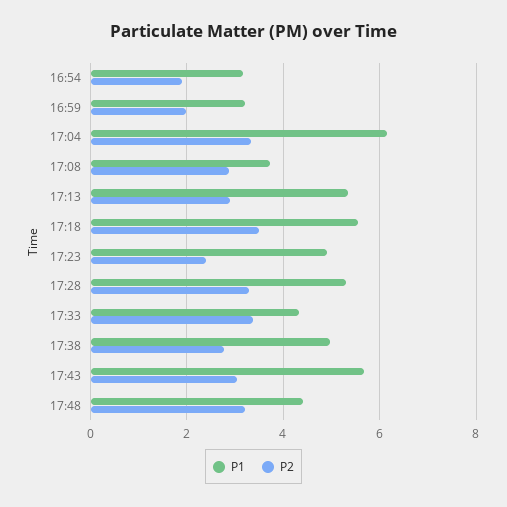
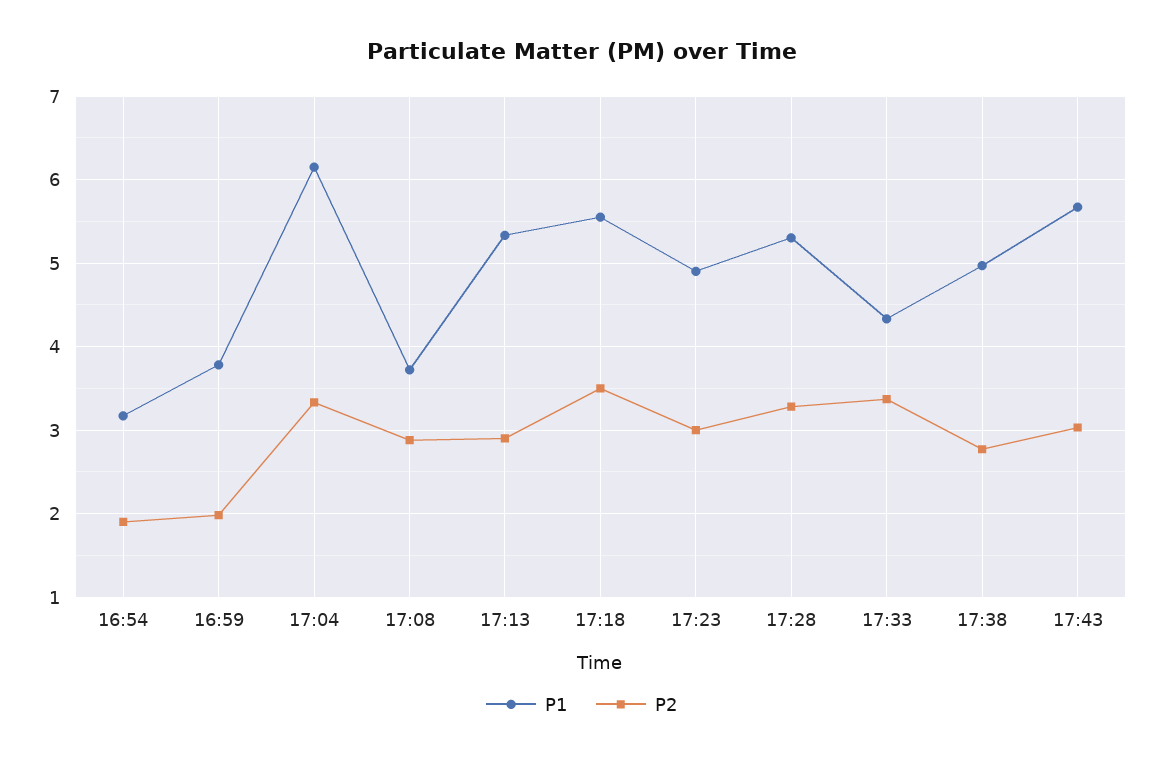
  {
    "P1": {
      "16:54": 3.2,
-     "16:59": 3.2,
+     "16:59": 3.8,
      "17:04": 6.2,
      "17:08": 3.7,
      "17:13": 5.3,
      "17:18": 5.6,
      "17:23": 4.9,
      "17:28": 5.3,
      "17:33": 4.3,
      "17:38": 5,
-     "17:43": 5.7,
+     "17:43": 5.7
-     "17:48": 4.4
    },
    "P2": {
      "16:54": 1.9,
      "16:59": 2,
      "17:04": 3.3,
      "17:08": 2.9,
      "17:13": 2.9,
      "17:18": 3.5,
-     "17:23": 2.4,
+     "17:23": 3,
      "17:28": 3.3,
      "17:33": 3.4,
      "17:38": 2.8,
-     "17:43": 3,
+     "17:43": 3
-     "17:48": 3.2
    }
  }

